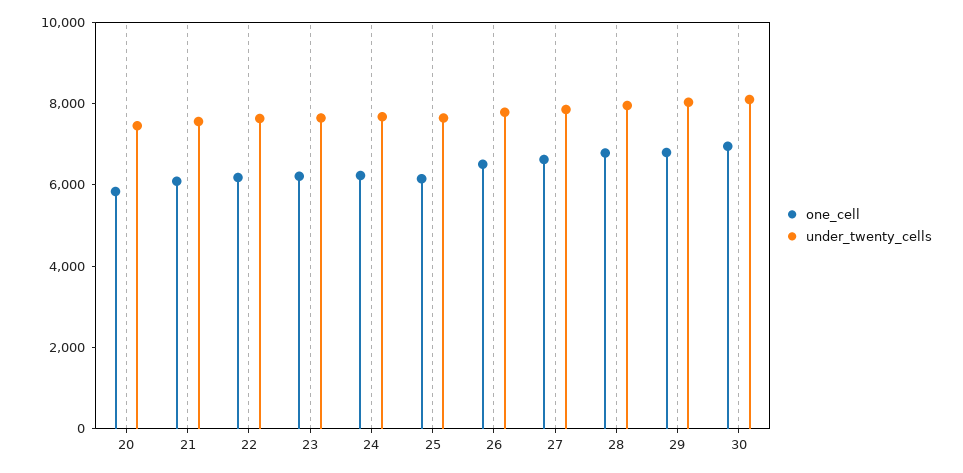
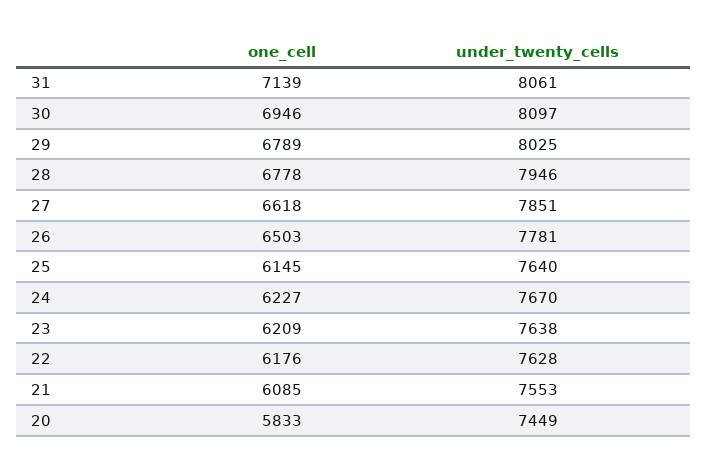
  {
    "one_cell": {
      "20": 5833,
      "21": 6085,
      "22": 6176,
      "23": 6209,
      "24": 6227,
      "25": 6145,
      "26": 6503,
      "27": 6618,
      "28": 6778,
      "29": 6789,
-     "30": 6946
+     "30": 6946,
+     "31": 7139
    },
    "under_twenty_cells": {
      "20": 7449,
      "21": 7553,
      "22": 7628,
      "23": 7638,
      "24": 7670,
      "25": 7640,
      "26": 7781,
      "27": 7851,
      "28": 7946,
      "29": 8025,
-     "30": 8097
+     "30": 8097,
+     "31": 8061
    }
  }

